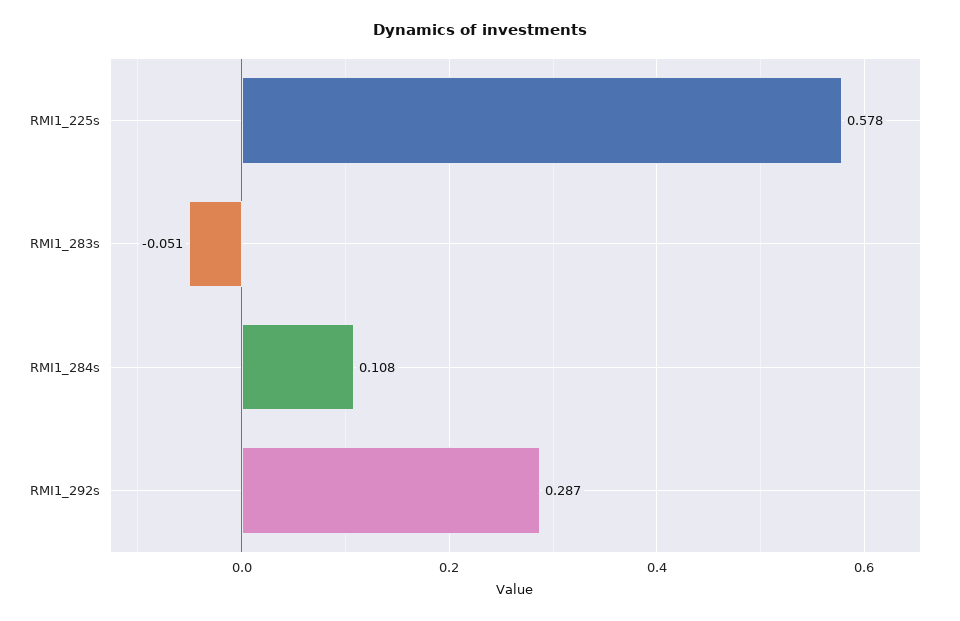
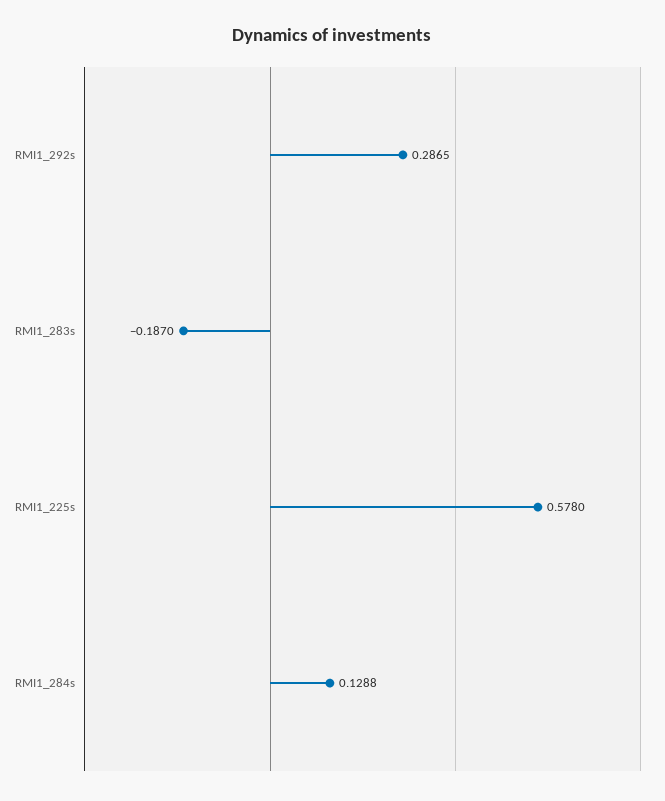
  {
    "RMI1_225s": 0.578,
-   "RMI1_283s": -0.051,
+   "RMI1_283s": -0.187,
-   "RMI1_284s": 0.108,
+   "RMI1_284s": 0.1288,
    "RMI1_292s": 0.2865
  }

